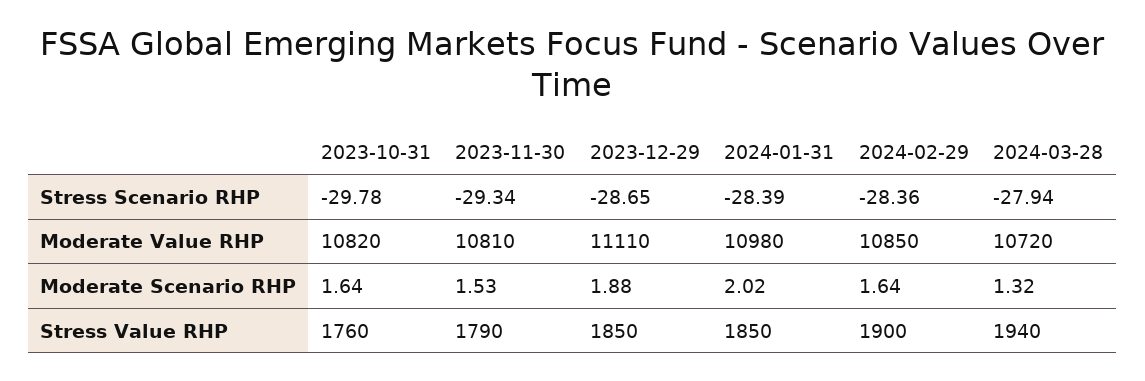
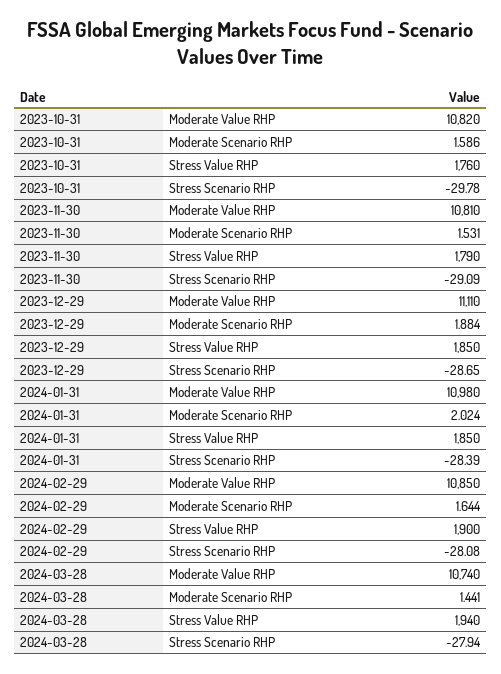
  {
    "2023-10-31": {
      "Stress Scenario RHP": -29.78,
      "Moderate Value RHP": 10820,
-     "Moderate Scenario RHP": 1.64,
+     "Moderate Scenario RHP": 1.586,
      "Stress Value RHP": 1760
    },
    "2023-11-30": {
-     "Stress Scenario RHP": -29.34,
+     "Stress Scenario RHP": -29.09,
      "Moderate Value RHP": 10810,
      "Moderate Scenario RHP": 1.531,
      "Stress Value RHP": 1790
    },
    "2023-12-29": {
      "Stress Scenario RHP": -28.65,
      "Moderate Value RHP": 11110,
      "Moderate Scenario RHP": 1.884,
      "Stress Value RHP": 1850
    },
    "2024-01-31": {
      "Stress Scenario RHP": -28.39,
      "Moderate Value RHP": 10980,
      "Moderate Scenario RHP": 2.024,
      "Stress Value RHP": 1850
    },
    "2024-02-29": {
-     "Stress Scenario RHP": -28.36,
+     "Stress Scenario RHP": -28.08,
      "Moderate Value RHP": 10850,
      "Moderate Scenario RHP": 1.644,
      "Stress Value RHP": 1900
    },
    "2024-03-28": {
      "Stress Scenario RHP": -27.94,
-     "Moderate Value RHP": 10720,
+     "Moderate Value RHP": 10740,
-     "Moderate Scenario RHP": 1.32,
+     "Moderate Scenario RHP": 1.441,
      "Stress Value RHP": 1940
    }
  }

